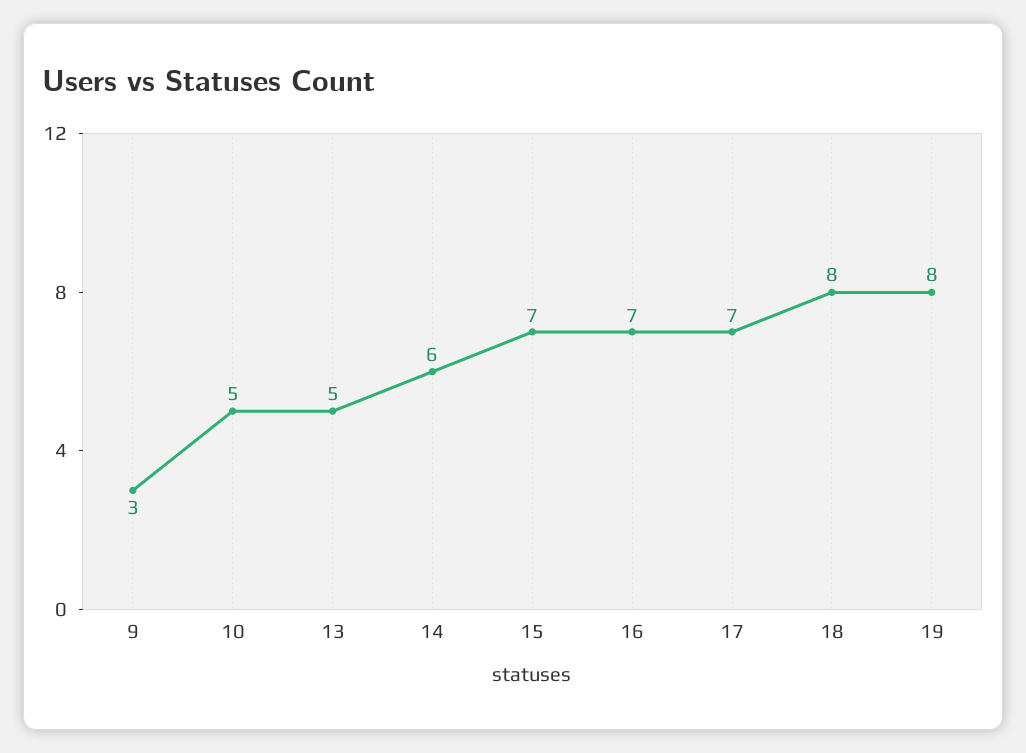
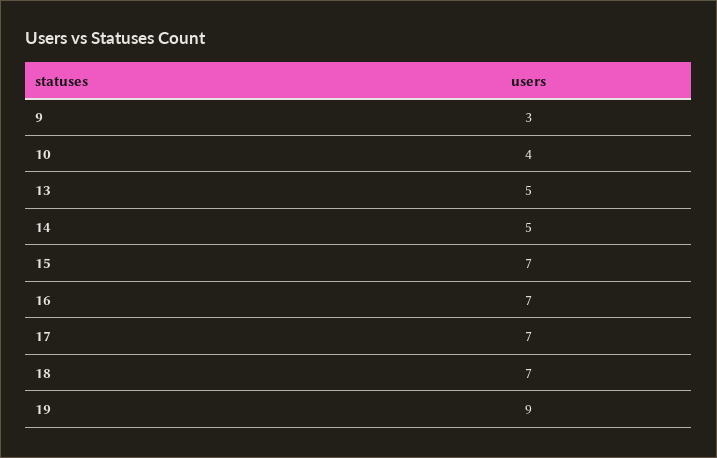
  {
    "9": 3,
-   "10": 5,
+   "10": 4,
    "13": 5,
-   "14": 6,
+   "14": 5,
    "15": 7,
    "16": 7,
    "17": 7,
-   "18": 8,
+   "18": 7,
-   "19": 8
+   "19": 9
  }

